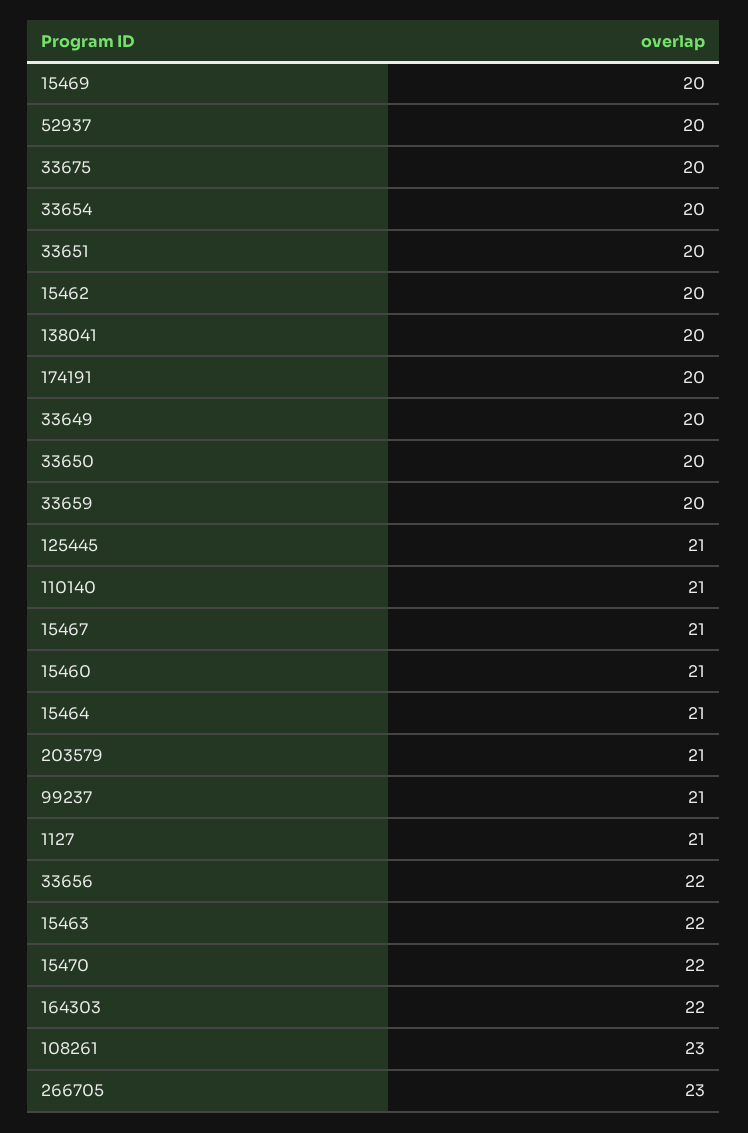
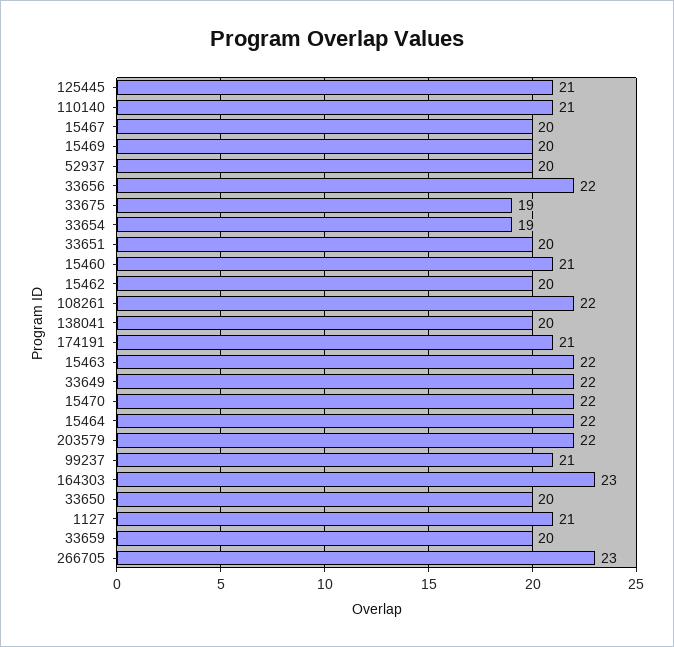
  {
    "15469": 20,
    "52937": 20,
-   "33675": 20,
+   "33675": 19,
-   "33654": 20,
+   "33654": 19,
    "33651": 20,
    "15462": 20,
    "138041": 20,
-   "174191": 20,
+   "174191": 21,
-   "33649": 20,
+   "33649": 22,
    "33650": 20,
    "33659": 20,
    "125445": 21,
    "110140": 21,
-   "15467": 21,
+   "15467": 20,
    "15460": 21,
-   "15464": 21,
+   "15464": 22,
-   "203579": 21,
+   "203579": 22,
    "99237": 21,
    "1127": 21,
    "33656": 22,
    "15463": 22,
    "15470": 22,
-   "164303": 22,
+   "164303": 23,
-   "108261": 23,
+   "108261": 22,
    "266705": 23
  }

